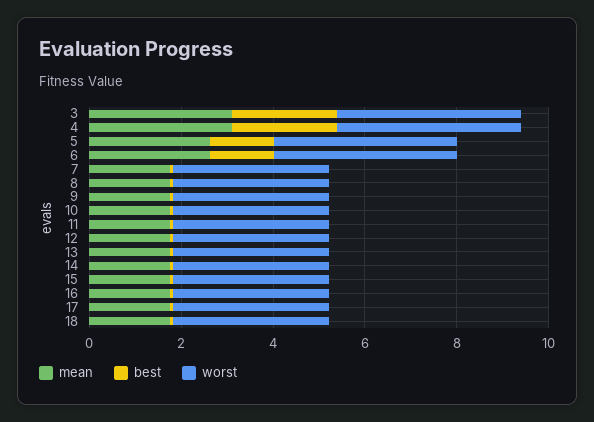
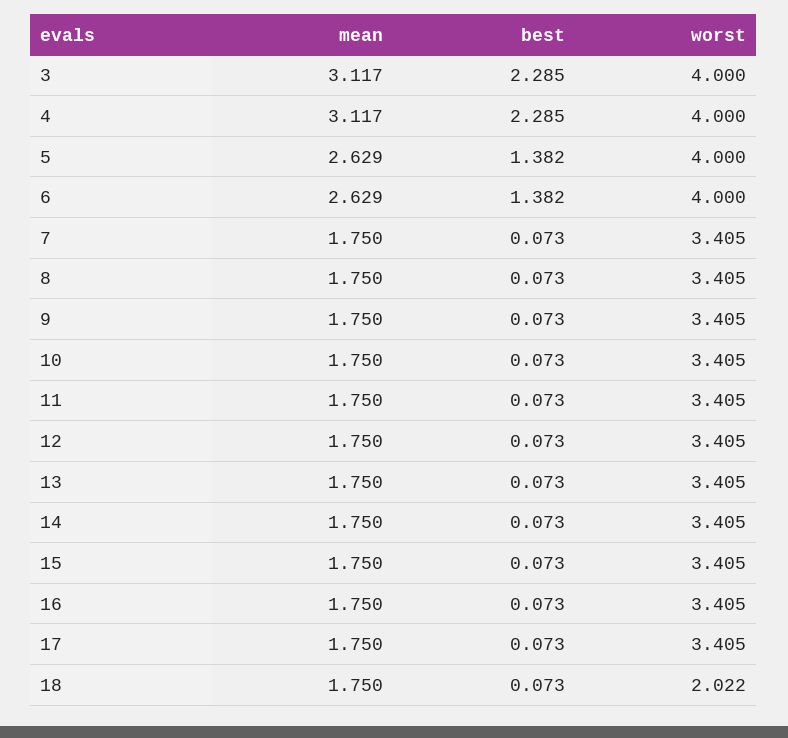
  {
    "mean": {
      "3": 3.117,
      "4": 3.117,
      "5": 2.629,
      "6": 2.629,
      "7": 1.75,
      "8": 1.75,
      "9": 1.75,
      "10": 1.75,
      "11": 1.75,
      "12": 1.75,
      "13": 1.75,
      "14": 1.75,
      "15": 1.75,
      "16": 1.75,
      "17": 1.75,
      "18": 1.75
    },
    "best": {
      "3": 2.285,
      "4": 2.285,
      "5": 1.382,
      "6": 1.382,
      "7": 0.073,
      "8": 0.073,
      "9": 0.073,
      "10": 0.073,
      "11": 0.073,
      "12": 0.073,
      "13": 0.073,
      "14": 0.073,
      "15": 0.073,
      "16": 0.073,
      "17": 0.073,
      "18": 0.073
    },
    "worst": {
      "3": 4,
      "4": 4,
      "5": 4,
      "6": 4,
      "7": 3.405,
      "8": 3.405,
      "9": 3.405,
      "10": 3.405,
      "11": 3.405,
      "12": 3.405,
      "13": 3.405,
      "14": 3.405,
      "15": 3.405,
      "16": 3.405,
      "17": 3.405,
-     "18": 3.5
+     "18": 2.022
    }
  }

